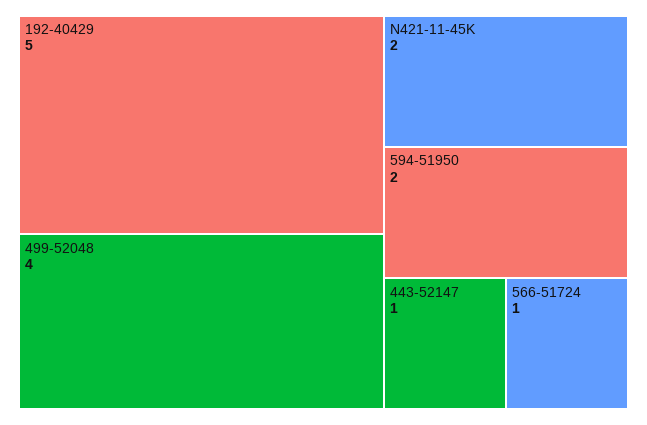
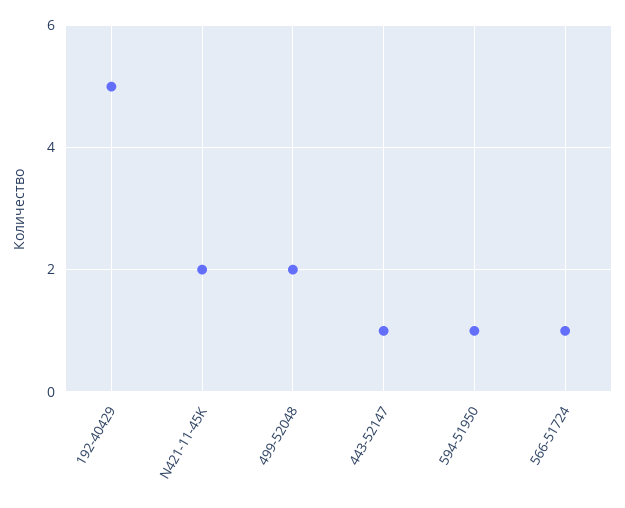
  {
    "192-40429": 5,
-   "499-52048": 4,
+   "499-52048": 2,
    "N421-11-45K": 2,
-   "594-51950": 2,
+   "594-51950": 1,
    "443-52147": 1,
    "566-51724": 1
  }

